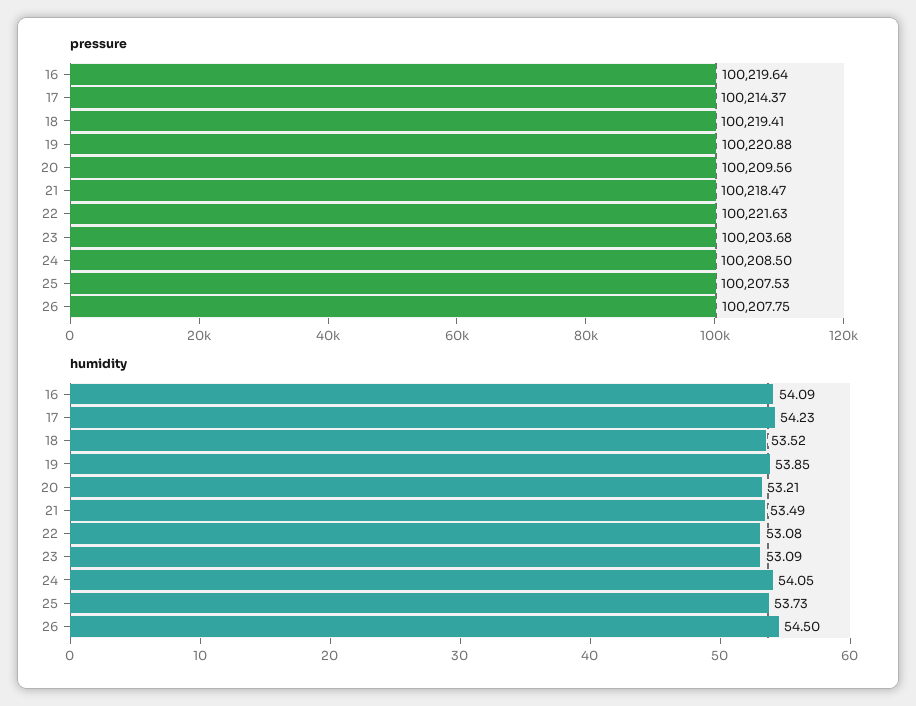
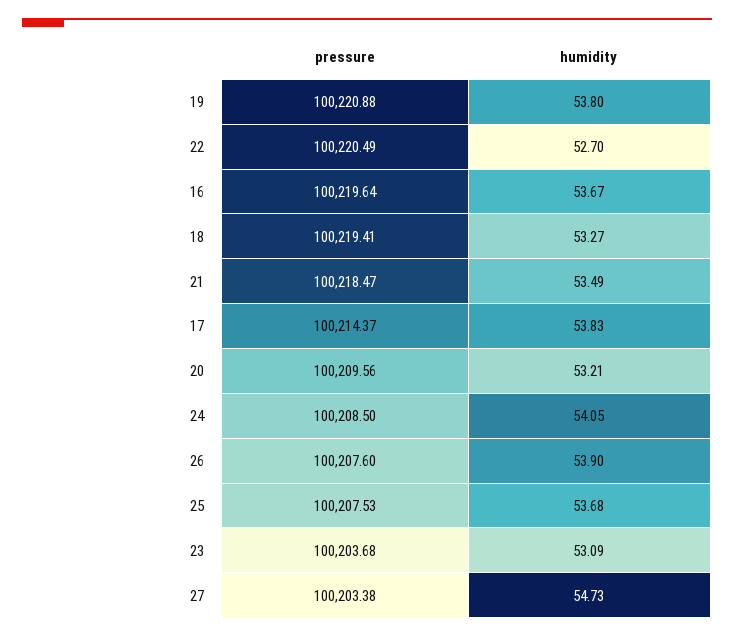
  {
    "pressure": {
      "16": 100219.64,
      "17": 100214.37,
      "18": 100219.41,
      "19": 100220.88,
      "20": 100209.56,
      "21": 100218.47,
-     "22": 100221.63,
+     "22": 100220.49,
      "23": 100203.68,
      "24": 100208.5,
      "25": 100207.53,
-     "26": 100207.75
+     "26": 100207.6,
+     "27": 100203.38
    },
    "humidity": {
-     "16": 54.09,
+     "16": 53.67,
-     "17": 54.23,
+     "17": 53.83,
-     "18": 53.52,
+     "18": 53.27,
-     "19": 53.85,
+     "19": 53.8,
      "20": 53.21,
      "21": 53.49,
-     "22": 53.08,
+     "22": 52.7,
      "23": 53.09,
      "24": 54.05,
-     "25": 53.73,
+     "25": 53.68,
-     "26": 54.5
+     "26": 53.9,
+     "27": 54.73
    }
  }

